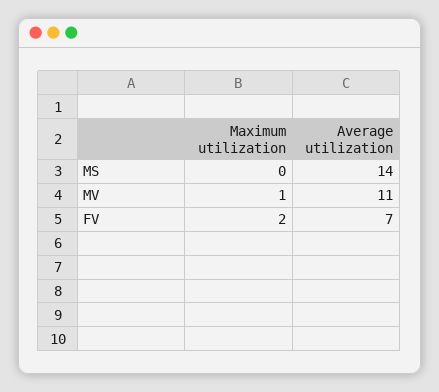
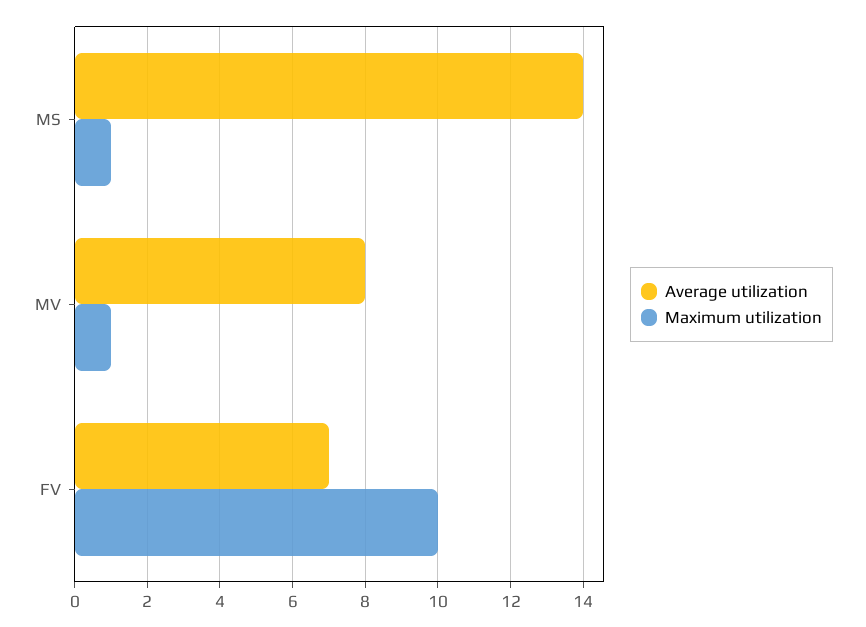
  {
    "Maximum utilization": {
-     "MS": 0,
+     "MS": 1,
      "MV": 1,
-     "FV": 2
+     "FV": 10
    },
    "Average utilization": {
      "MS": 14,
-     "MV": 11,
+     "MV": 8,
      "FV": 7
    }
  }

